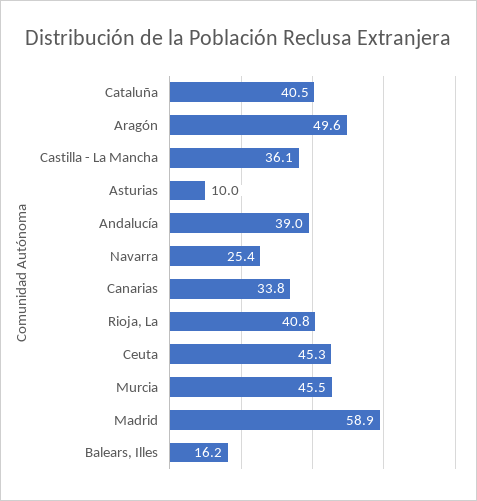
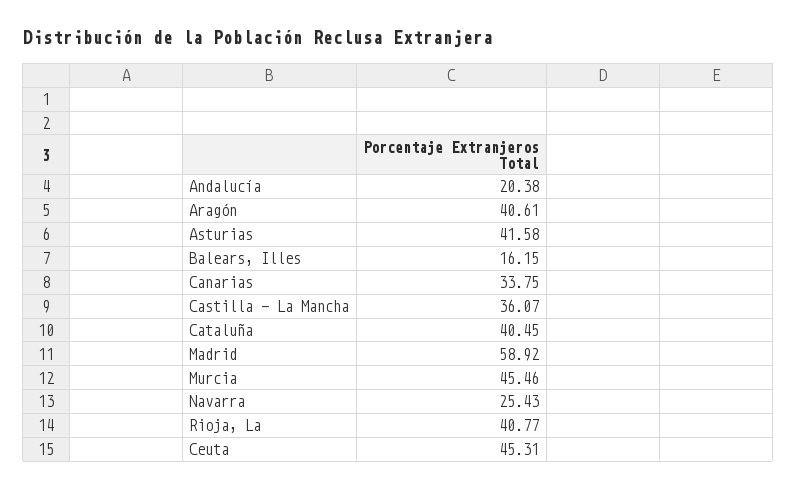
  {
    "Cataluña": 40.45,
-   "Aragón": 49.6,
+   "Aragón": 40.61,
    "Castilla - La Mancha": 36.07,
-   "Asturias": 10,
+   "Asturias": 41.58,
-   "Andalucía": 39,
+   "Andalucía": 20.38,
    "Navarra": 25.43,
    "Canarias": 33.75,
    "Rioja, La": 40.77,
    "Ceuta": 45.31,
    "Murcia": 45.46,
    "Madrid": 58.92,
    "Balears, Illes": 16.15
  }

